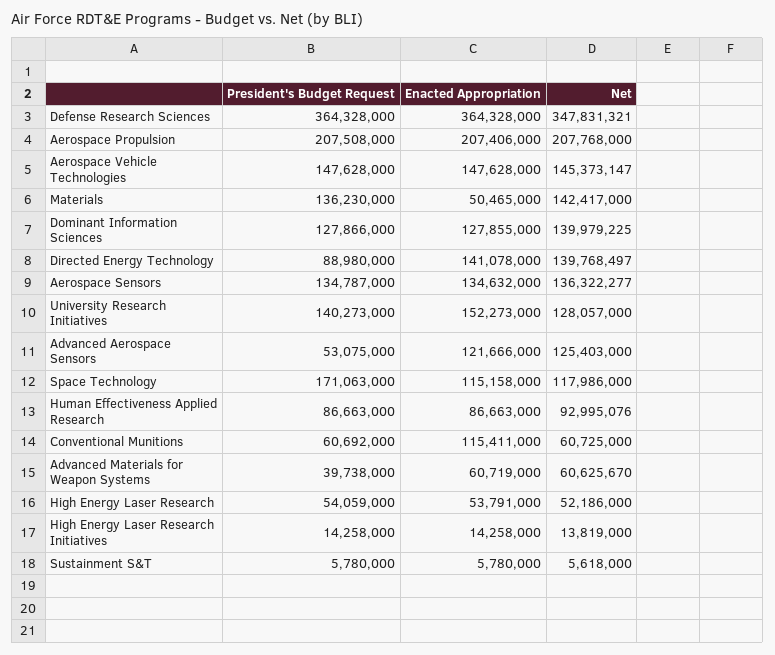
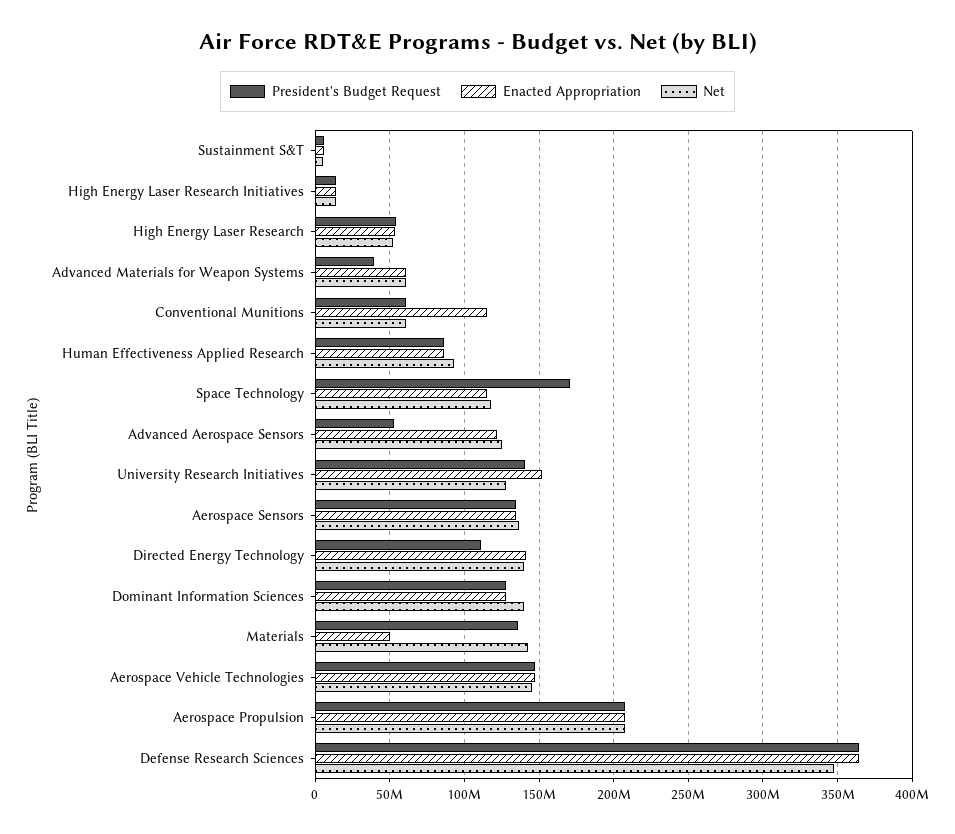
  {
    "President's Budget Request": {
      "Defense Research Sciences": 364328000,
      "Aerospace Propulsion": 207508000,
      "Aerospace Vehicle Technologies": 147628000,
      "Materials": 136230000,
      "Dominant Information Sciences": 127866000,
-     "Directed Energy Technology": 88980000,
+     "Directed Energy Technology": 110000000,
      "Aerospace Sensors": 134787000,
      "University Research Initiatives": 140273000,
      "Advanced Aerospace Sensors": 53075000,
      "Space Technology": 171063000,
      "Human Effectiveness Applied Research": 86663000,
      "Conventional Munitions": 60692000,
      "Advanced Materials for Weapon Systems": 39738000,
      "High Energy Laser Research": 54059000,
      "High Energy Laser Research Initiatives": 14258000,
      "Sustainment S&T": 5780000
    },
    "Enacted Appropriation": {
      "Defense Research Sciences": 364328000,
      "Aerospace Propulsion": 207406000,
      "Aerospace Vehicle Technologies": 147628000,
      "Materials": 50465000,
      "Dominant Information Sciences": 127855000,
      "Directed Energy Technology": 141078000,
      "Aerospace Sensors": 134632000,
      "University Research Initiatives": 152273000,
      "Advanced Aerospace Sensors": 121666000,
      "Space Technology": 115158000,
      "Human Effectiveness Applied Research": 86663000,
      "Conventional Munitions": 115411000,
      "Advanced Materials for Weapon Systems": 60719000,
      "High Energy Laser Research": 53791000,
      "High Energy Laser Research Initiatives": 14258000,
      "Sustainment S&T": 5780000
    },
    "Net": {
      "Defense Research Sciences": 347831321,
      "Aerospace Propulsion": 207768000,
      "Aerospace Vehicle Technologies": 145373147,
      "Materials": 142417000,
      "Dominant Information Sciences": 139979225,
      "Directed Energy Technology": 139768497,
      "Aerospace Sensors": 136322277,
      "University Research Initiatives": 128057000,
      "Advanced Aerospace Sensors": 125403000,
      "Space Technology": 117986000,
      "Human Effectiveness Applied Research": 92995076,
      "Conventional Munitions": 60725000,
      "Advanced Materials for Weapon Systems": 60625670,
      "High Energy Laser Research": 52186000,
      "High Energy Laser Research Initiatives": 13819000,
      "Sustainment S&T": 5618000
    }
  }

